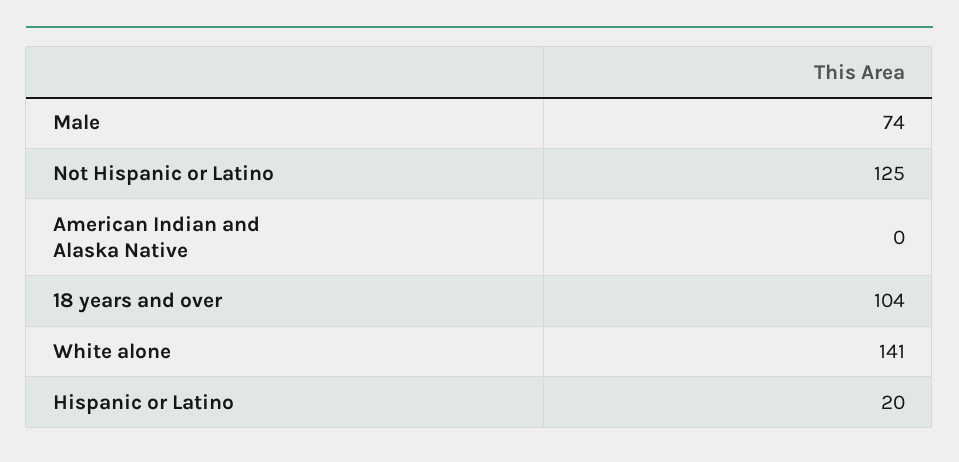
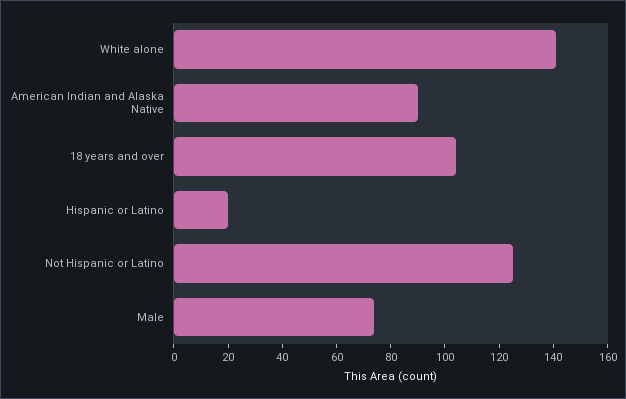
  {
    "Male": 74,
    "Not Hispanic or Latino": 125,
-   "American Indian and Alaska Native": 0,
+   "American Indian and Alaska Native": 90,
    "18 years and over": 104,
    "White alone": 141,
    "Hispanic or Latino": 20
  }

